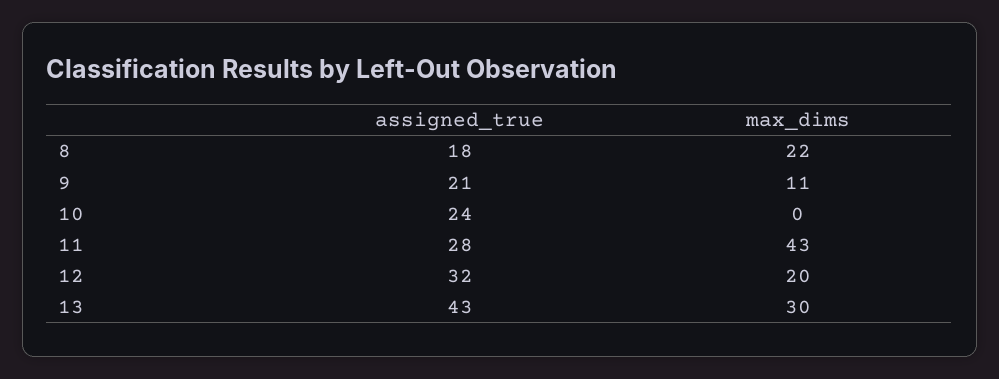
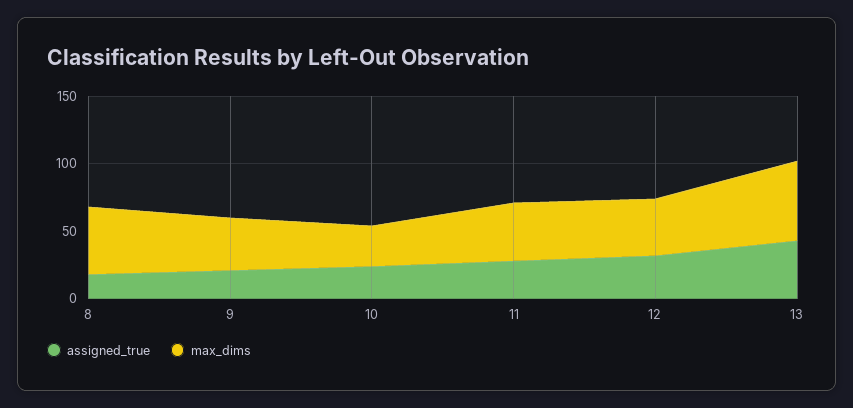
  {
    "assigned_true": {
      "8": 18,
      "9": 21,
      "10": 24,
      "11": 28,
      "12": 32,
      "13": 43
    },
    "max_dims": {
-     "8": 22,
+     "8": 50,
-     "9": 11,
+     "9": 40,
-     "10": 0,
+     "10": 30,
      "11": 43,
-     "12": 20,
+     "12": 40,
-     "13": 30
+     "13": 60
    }
  }

